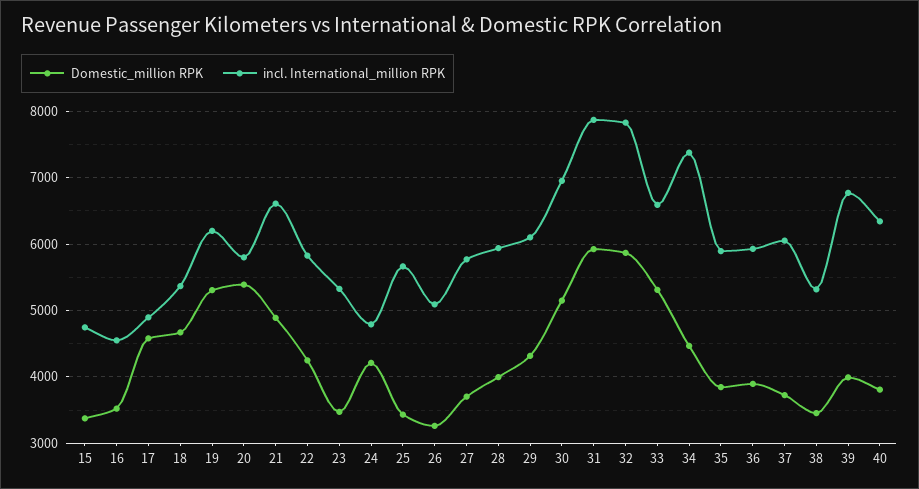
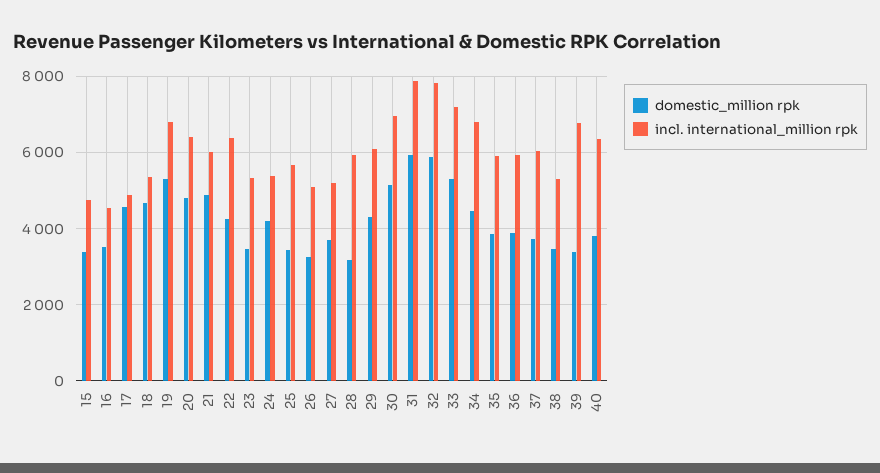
  {
    "Domestic_million RPK": {
      "15": 3400,
      "16": 3500,
      "17": 4600,
      "18": 4700,
      "19": 5300,
-     "20": 5400,
+     "20": 4800,
      "21": 4900,
      "22": 4200,
      "23": 3500,
      "24": 4200,
      "25": 3400,
      "26": 3300,
      "27": 3700,
-     "28": 4000,
+     "28": 3200,
      "29": 4300,
      "30": 5200,
      "31": 5900,
      "32": 5900,
      "33": 5300,
      "34": 4500,
      "35": 3800,
      "36": 3900,
      "37": 3700,
      "38": 3500,
-     "39": 4000,
+     "39": 3400,
      "40": 3800
    },
    "incl. International_million RPK": {
      "15": 4700,
      "16": 4600,
      "17": 4900,
      "18": 5400,
-     "19": 6200,
+     "19": 6800,
-     "20": 5800,
+     "20": 6400,
-     "21": 6600,
+     "21": 6000,
-     "22": 5800,
+     "22": 6400,
      "23": 5300,
-     "24": 4800,
+     "24": 5400,
      "25": 5700,
      "26": 5100,
-     "27": 5800,
+     "27": 5200,
      "28": 5900,
      "29": 6100,
      "30": 7000,
      "31": 7900,
      "32": 7800,
-     "33": 6600,
+     "33": 7200,
-     "34": 7400,
+     "34": 6800,
      "35": 5900,
      "36": 5900,
      "37": 6100,
      "38": 5300,
      "39": 6800,
      "40": 6300
    }
  }

